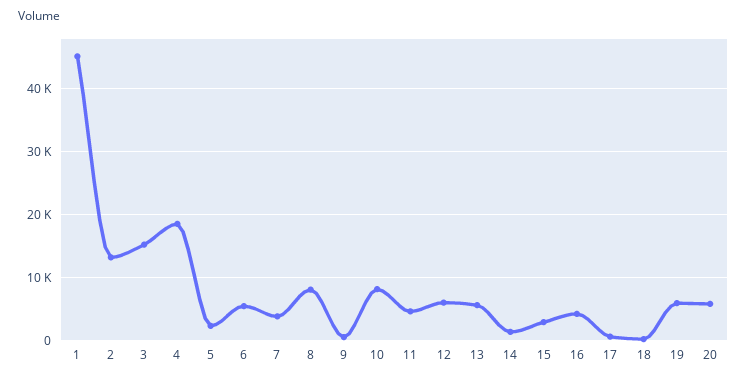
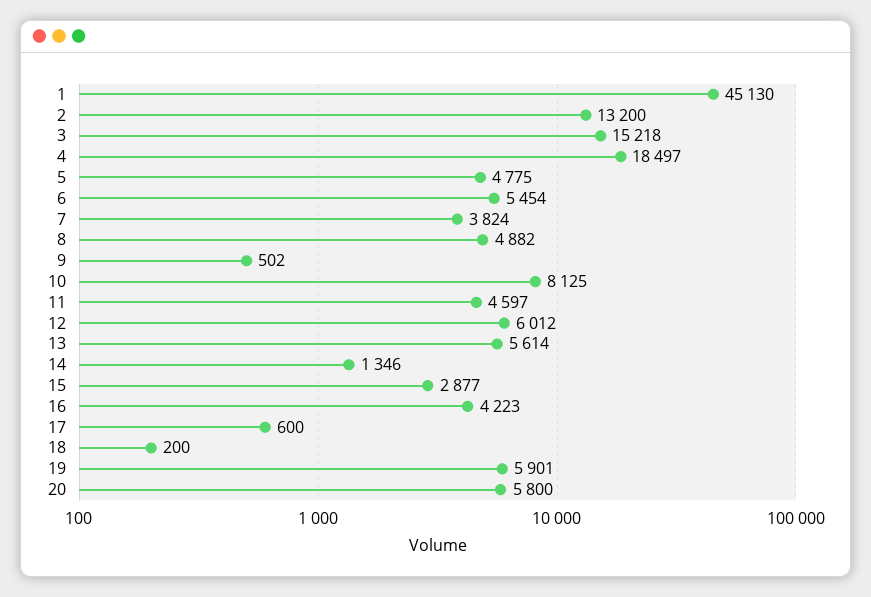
  {
    "1": 45130,
    "2": 13200,
    "3": 15218,
    "4": 18497,
-   "5": 2000,
+   "5": 4775,
    "6": 5454,
    "7": 3824,
-   "8": 8000,
+   "8": 4882,
    "9": 502,
    "10": 8125,
    "11": 4597,
    "12": 6012,
    "13": 5614,
    "14": 1346,
    "15": 2877,
    "16": 4223,
    "17": 600,
    "18": 200,
    "19": 5901,
    "20": 5800
  }

